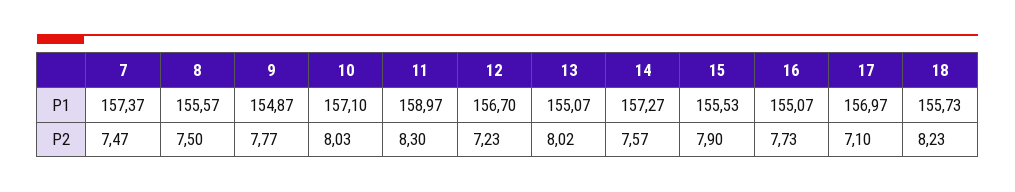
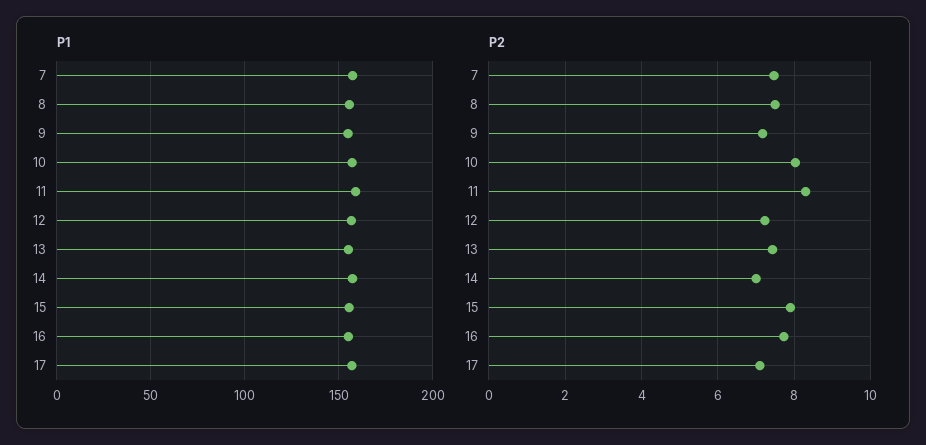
  {
    "P1": {
      "7": 157.37,
      "8": 155.57,
      "9": 154.87,
      "10": 157.1,
      "11": 158.97,
      "12": 156.7,
      "13": 155.07,
      "14": 157.27,
      "15": 155.53,
      "16": 155.07,
-     "17": 156.97,
+     "17": 156.97
-     "18": 155.73
    },
    "P2": {
      "7": 7.47,
      "8": 7.5,
-     "9": 7.77,
+     "9": 7.2,
      "10": 8.03,
      "11": 8.3,
      "12": 7.23,
-     "13": 8.02,
+     "13": 7.4,
-     "14": 7.57,
+     "14": 7,
      "15": 7.9,
      "16": 7.73,
-     "17": 7.1,
+     "17": 7.1
-     "18": 8.23
    }
  }

